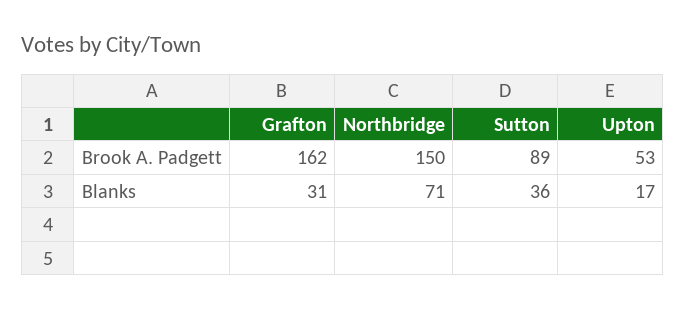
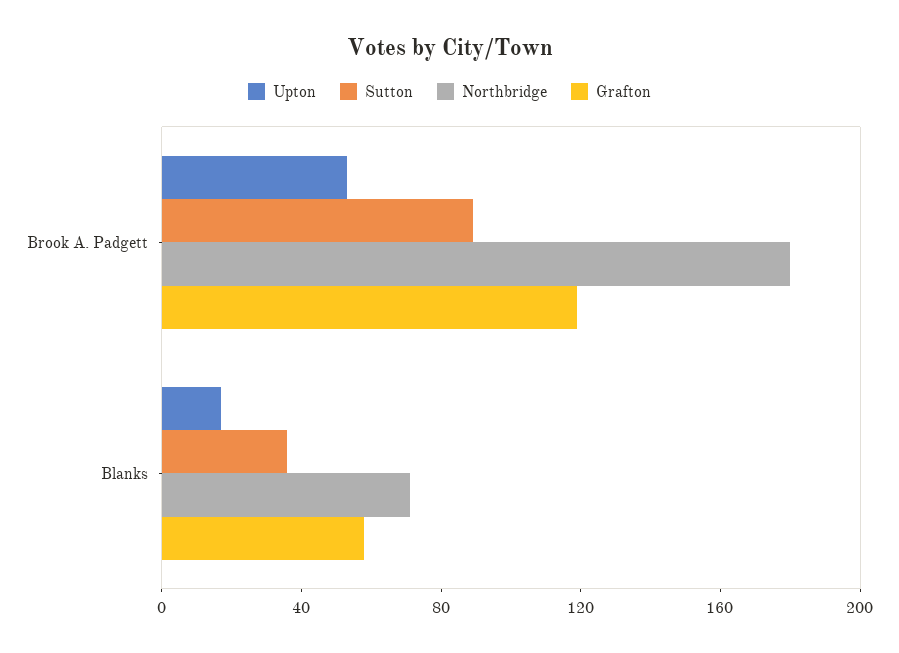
  {
    "Grafton": {
-     "Brook A. Padgett": 162,
+     "Brook A. Padgett": 120,
-     "Blanks": 31
+     "Blanks": 60
    },
    "Northbridge": {
-     "Brook A. Padgett": 150,
+     "Brook A. Padgett": 180,
      "Blanks": 71
    },
    "Sutton": {
      "Brook A. Padgett": 89,
      "Blanks": 36
    },
    "Upton": {
      "Brook A. Padgett": 53,
      "Blanks": 17
    }
  }

